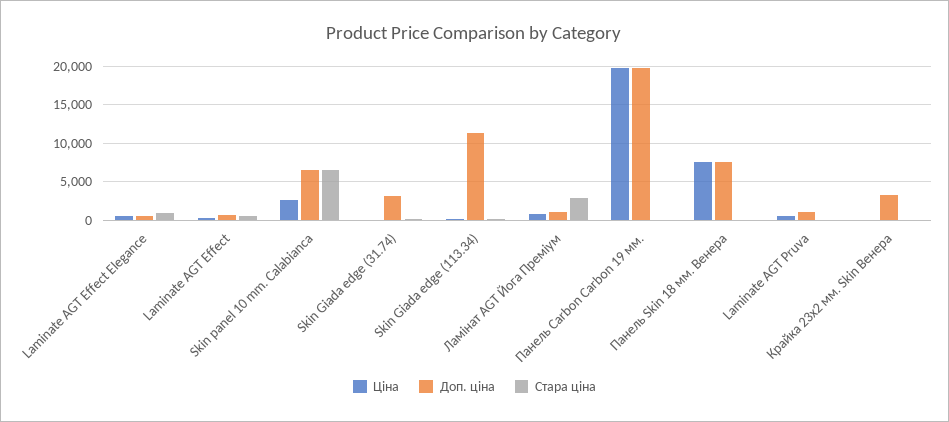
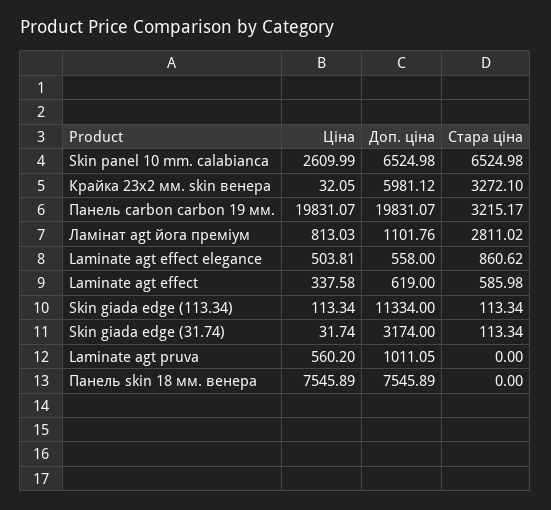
  {
    "Ціна": {
      "Laminate AGT Effect Elegance": 503.81,
      "Laminate AGT Effect": 337.58,
      "Skin panel 10 mm. Calabianca": 2609.99,
      "Skin Giada edge (31.74)": 31.74,
      "Skin Giada edge (113.34)": 113.34,
      "Ламінат AGT Йога Преміум": 813.03,
      "Панель Carbon Carbon 19 мм.": 19831.07,
      "Панель Skin 18 мм. Венера": 7545.89,
      "Laminate AGT Pruva": 560.2,
      "Крайка 23x2 мм. Skin Венера": 32.05
    },
    "Доп. ціна": {
      "Laminate AGT Effect Elegance": 558,
      "Laminate AGT Effect": 619,
      "Skin panel 10 mm. Calabianca": 6524.98,
      "Skin Giada edge (31.74)": 3174,
      "Skin Giada edge (113.34)": 11334,
      "Ламінат AGT Йога Преміум": 1101.76,
      "Панель Carbon Carbon 19 мм.": 19831.07,
      "Панель Skin 18 мм. Венера": 7545.89,
      "Laminate AGT Pruva": 1011.05,
-     "Крайка 23x2 мм. Skin Венера": 3000
+     "Крайка 23x2 мм. Skin Венера": 5981.12
    },
    "Стара ціна": {
      "Laminate AGT Effect Elegance": 860.62,
      "Laminate AGT Effect": 585.98,
      "Skin panel 10 mm. Calabianca": 6524.98,
      "Skin Giada edge (31.74)": 113.34,
      "Skin Giada edge (113.34)": 113.34,
      "Ламінат AGT Йога Преміум": 2811.02,
-     "Панель Carbon Carbon 19 мм.": 0,
+     "Панель Carbon Carbon 19 мм.": 3215.17,
      "Панель Skin 18 мм. Венера": 0,
      "Laminate AGT Pruva": 0,
-     "Крайка 23x2 мм. Skin Венера": 0
+     "Крайка 23x2 мм. Skin Венера": 3272.1
    }
  }

